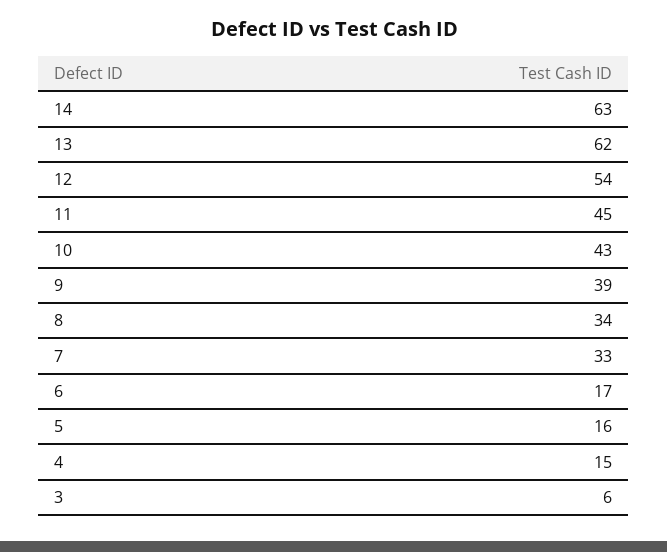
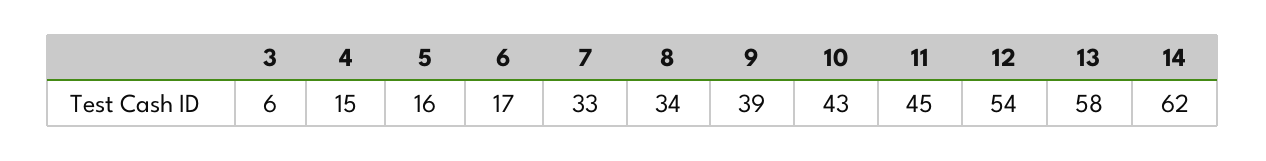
  {
-   "14": 63,
+   "14": 62,
-   "13": 62,
+   "13": 58,
    "12": 54,
    "11": 45,
    "10": 43,
    "9": 39,
    "8": 34,
    "7": 33,
    "6": 17,
    "5": 16,
    "4": 15,
    "3": 6
  }

